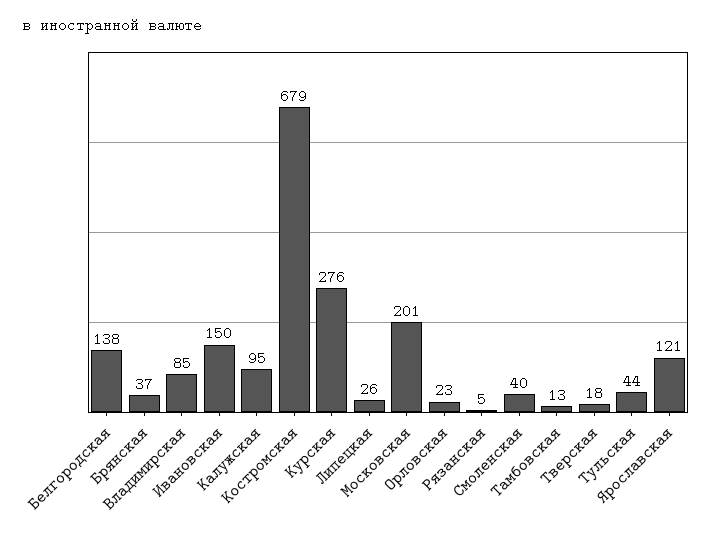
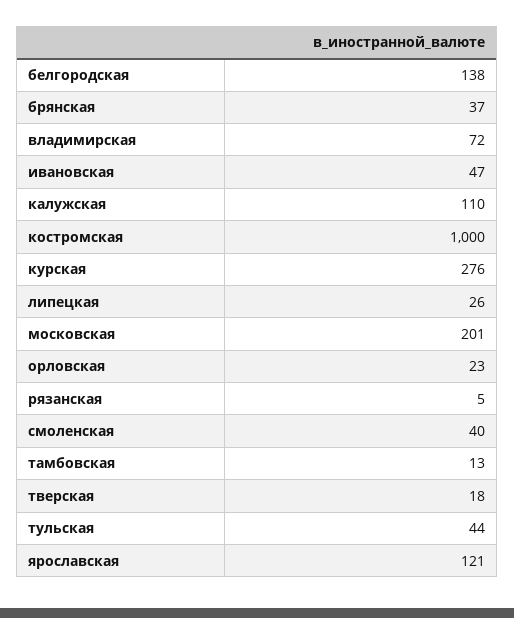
  {
    "Белгородская": 138,
    "Брянская": 37,
-   "Владимирская": 85,
+   "Владимирская": 72,
-   "Ивановская": 150,
+   "Ивановская": 47,
-   "Калужская": 95,
+   "Калужская": 110,
-   "Костромская": 679,
+   "Костромская": 1000,
    "Курская": 276,
    "Липецкая": 26,
    "Московская": 201,
    "Орловская": 23,
    "Рязанская": 5,
    "Смоленская": 40,
    "Тамбовская": 13,
    "Тверская": 18,
    "Тульская": 44,
    "Ярославская": 121
  }

